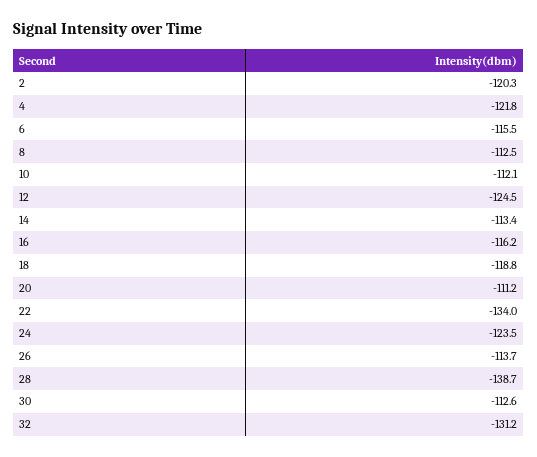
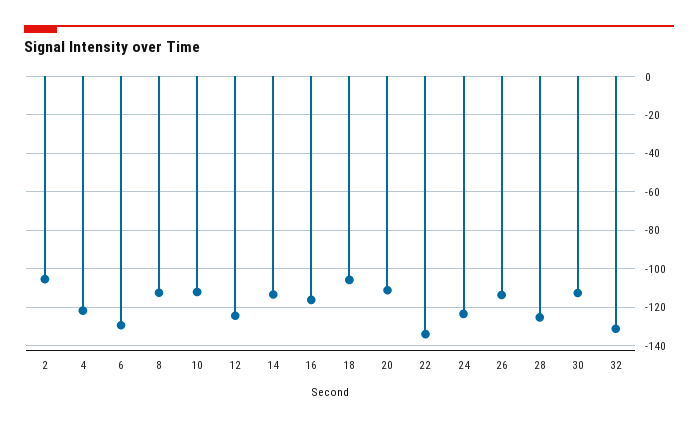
  {
-   "2": -120.3,
+   "2": -105,
    "4": -121.8,
-   "6": -115.5,
+   "6": -130,
    "8": -112.5,
    "10": -112.1,
    "12": -124.5,
    "14": -113.4,
    "16": -116.2,
-   "18": -118.8,
+   "18": -105,
    "20": -111.2,
    "22": -134,
    "24": -123.5,
    "26": -113.7,
-   "28": -138.7,
+   "28": -125,
    "30": -112.6,
    "32": -131.2
  }

